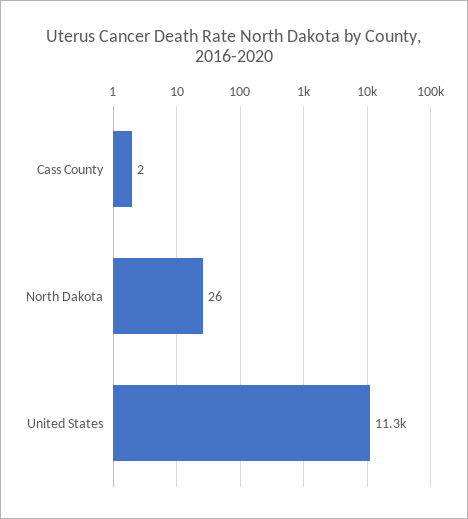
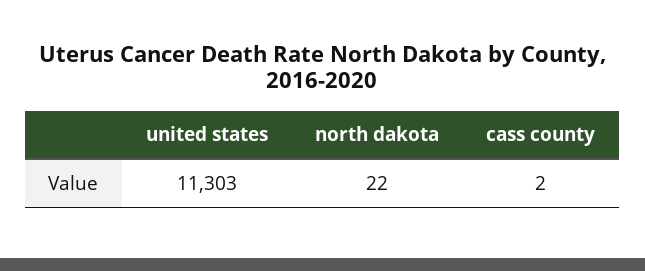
  {
    "Cass County": 2,
-   "North Dakota": 26,
+   "North Dakota": 22,
    "United States": 11303
  }

